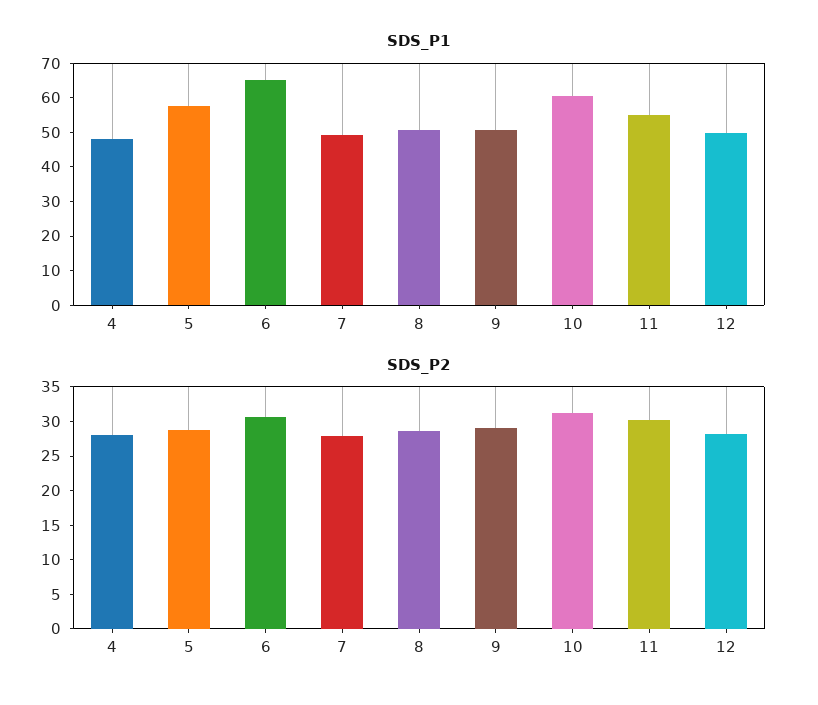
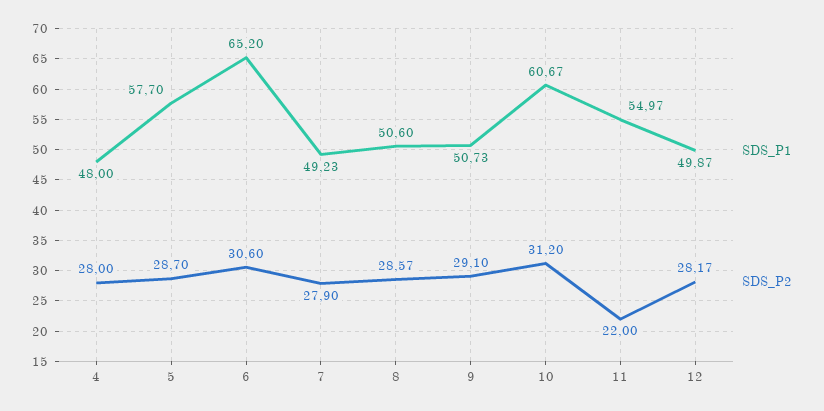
  {
    "SDS_P1": {
      "4": 48,
      "5": 57.7,
      "6": 65.2,
      "7": 49.23,
      "8": 50.6,
      "9": 50.73,
      "10": 60.67,
      "11": 54.97,
      "12": 49.87
    },
    "SDS_P2": {
      "4": 28,
      "5": 28.7,
      "6": 30.6,
      "7": 27.9,
      "8": 28.57,
      "9": 29.1,
      "10": 31.2,
-     "11": 30,
+     "11": 22,
      "12": 28.17
    }
  }

